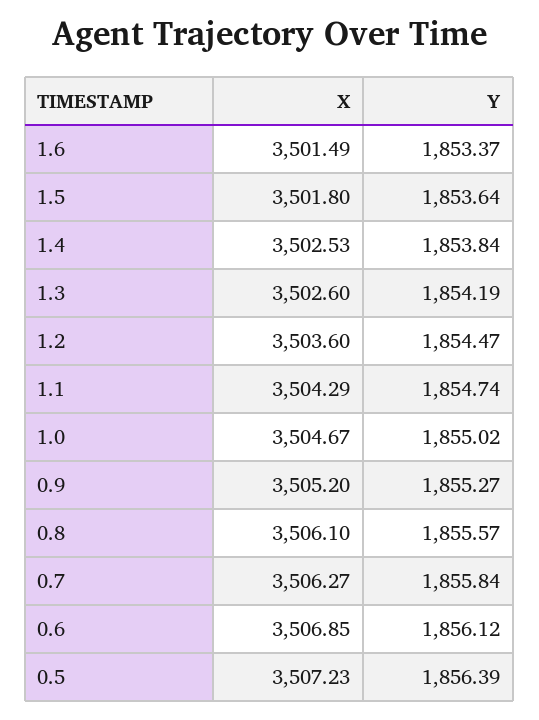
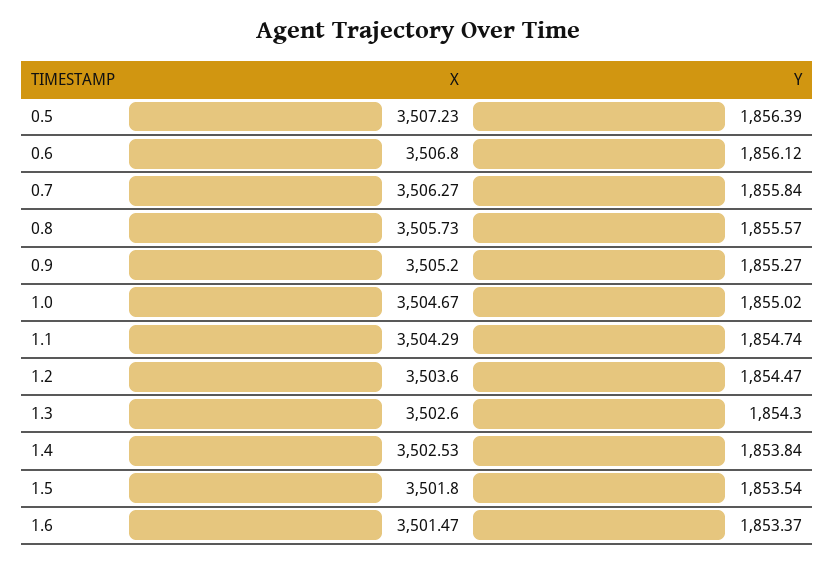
  {
    "X": {
-     "1.6": 3501.49,
+     "1.6": 3501.47,
      "1.5": 3501.8,
      "1.4": 3502.53,
      "1.3": 3502.6,
      "1.2": 3503.6,
      "1.1": 3504.29,
      "1.0": 3504.67,
      "0.9": 3505.2,
-     "0.8": 3506.1,
+     "0.8": 3505.73,
      "0.7": 3506.27,
-     "0.6": 3506.85,
+     "0.6": 3506.8,
      "0.5": 3507.23
    },
    "Y": {
      "1.6": 1853.37,
-     "1.5": 1853.64,
+     "1.5": 1853.54,
      "1.4": 1853.84,
-     "1.3": 1854.19,
+     "1.3": 1854.3,
      "1.2": 1854.47,
      "1.1": 1854.74,
      "1.0": 1855.02,
      "0.9": 1855.27,
      "0.8": 1855.57,
      "0.7": 1855.84,
      "0.6": 1856.12,
      "0.5": 1856.39
    }
  }

